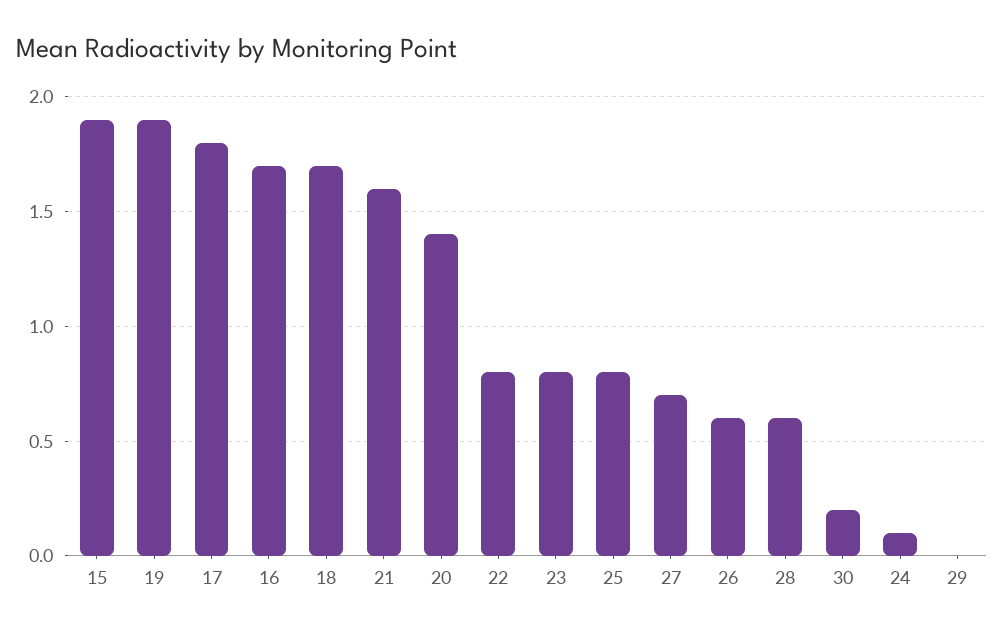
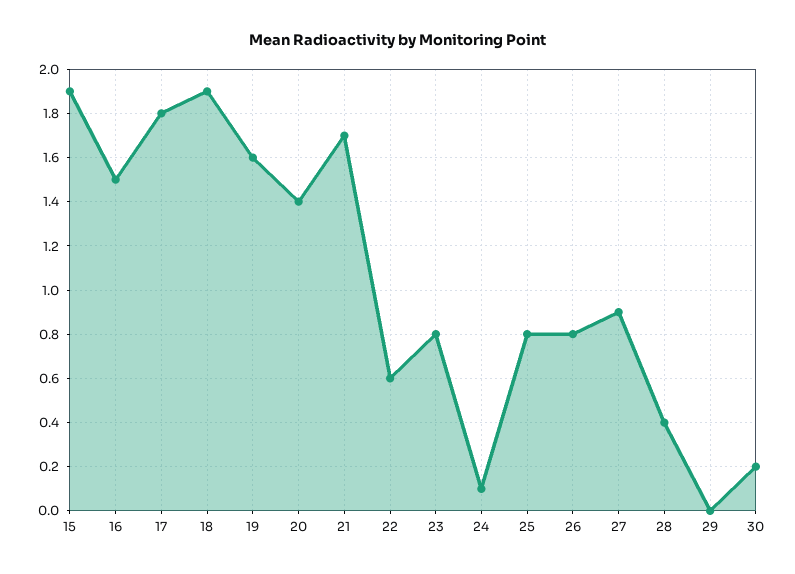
  {
    "15": 1.9,
-   "19": 1.9,
+   "19": 1.6,
    "17": 1.8,
-   "16": 1.7,
+   "16": 1.5,
-   "18": 1.7,
+   "18": 1.9,
-   "21": 1.6,
+   "21": 1.7,
    "20": 1.4,
-   "22": 0.8,
+   "22": 0.6,
    "23": 0.8,
    "25": 0.8,
-   "27": 0.7,
+   "27": 0.9,
-   "26": 0.6,
+   "26": 0.8,
-   "28": 0.6,
+   "28": 0.4,
    "30": 0.2,
    "24": 0.1,
    "29": 0
  }

